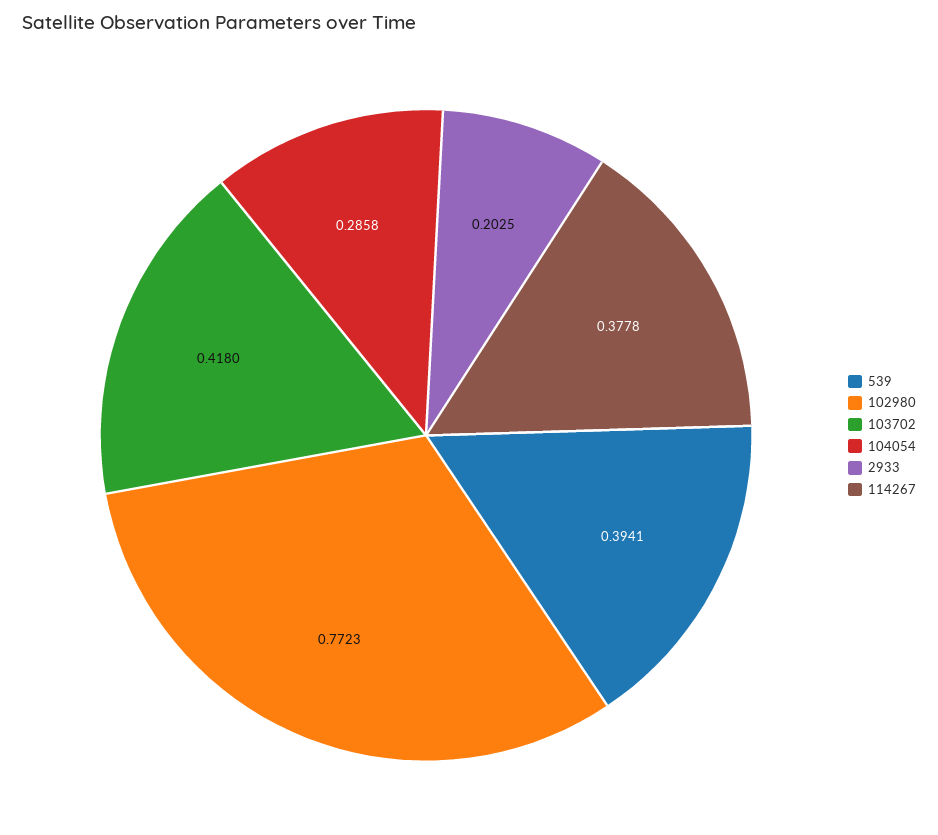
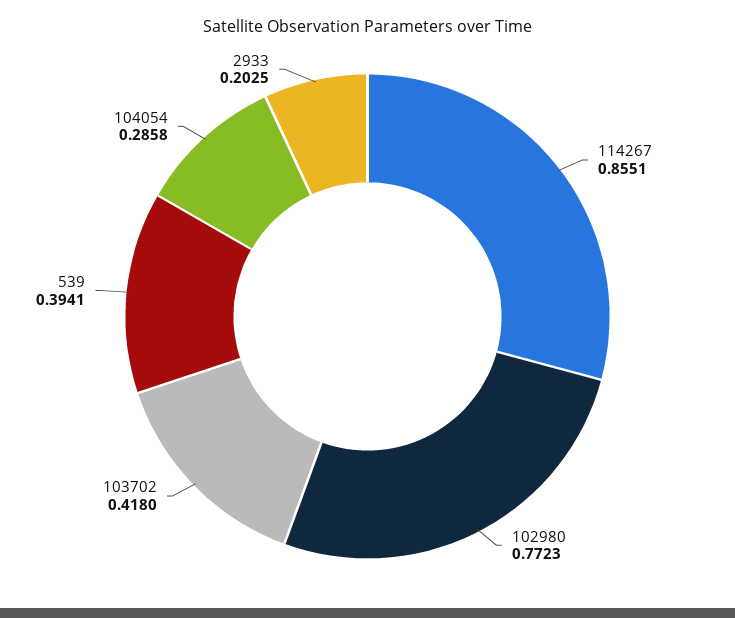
  {
    "539": 0.3941,
    "102980": 0.7723,
    "103702": 0.418,
    "104054": 0.2858,
    "2933": 0.2025,
-   "114267": 0.3778
+   "114267": 0.8551
  }

